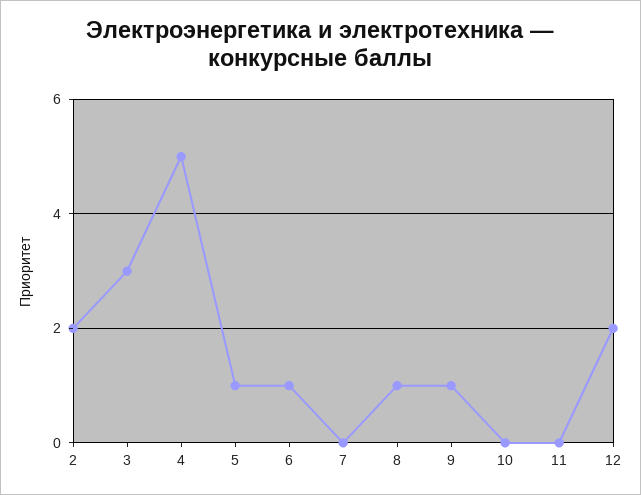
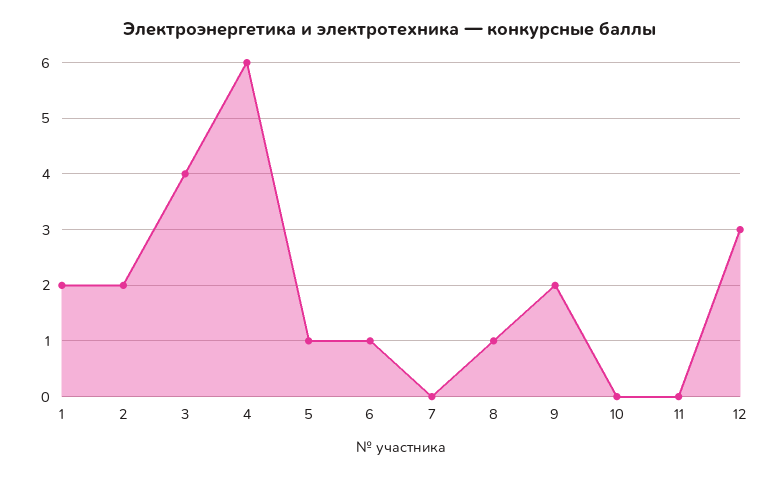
  {
    "2": 2,
-   "3": 3,
+   "3": 4,
-   "4": 5,
+   "4": 6,
    "5": 1,
    "6": 1,
    "7": 0,
    "8": 1,
-   "9": 1,
+   "9": 2,
    "10": 0,
    "11": 0,
-   "12": 2
+   "12": 3,
+   "1": 2
  }

